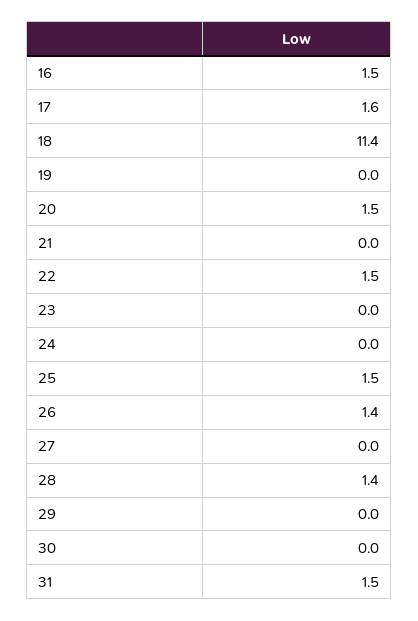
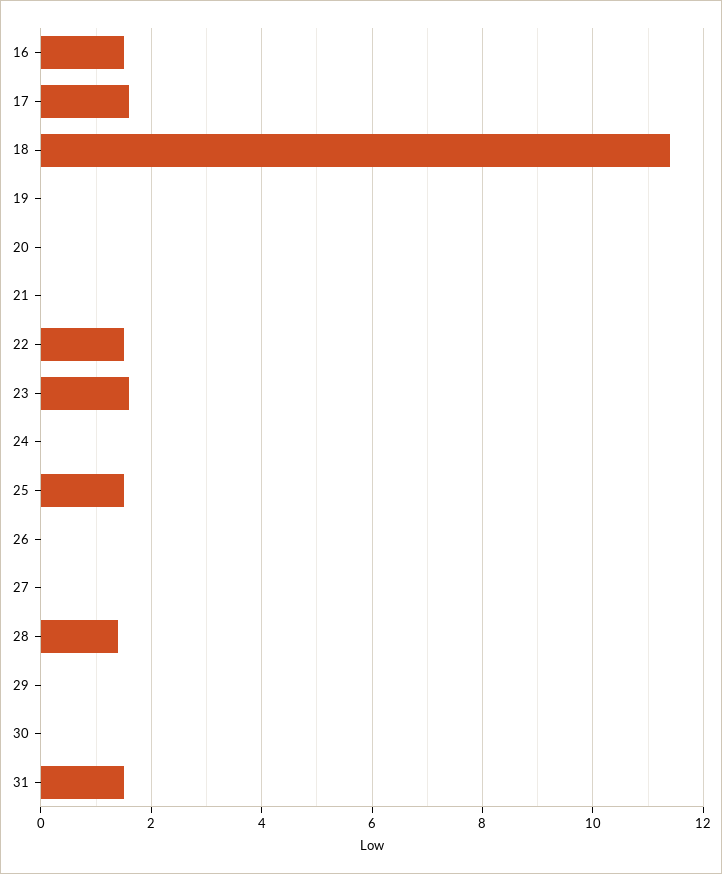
  {
    "16": 1.5,
    "17": 1.6,
    "18": 11.4,
    "19": 0,
-   "20": 1.5,
+   "20": 0,
    "21": 0,
    "22": 1.5,
-   "23": 0,
+   "23": 1.5,
    "24": 0,
    "25": 1.5,
-   "26": 1.4,
+   "26": 0,
    "27": 0,
    "28": 1.4,
    "29": 0,
    "30": 0,
    "31": 1.5
  }

